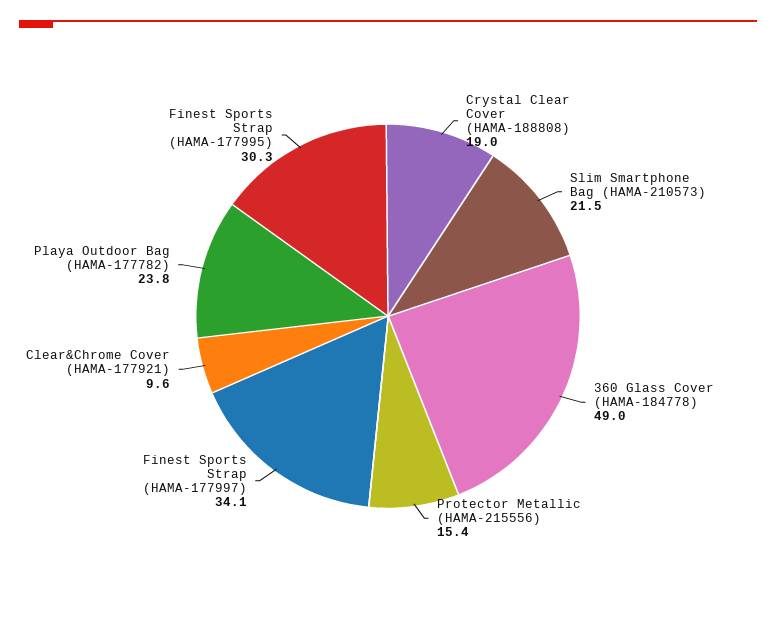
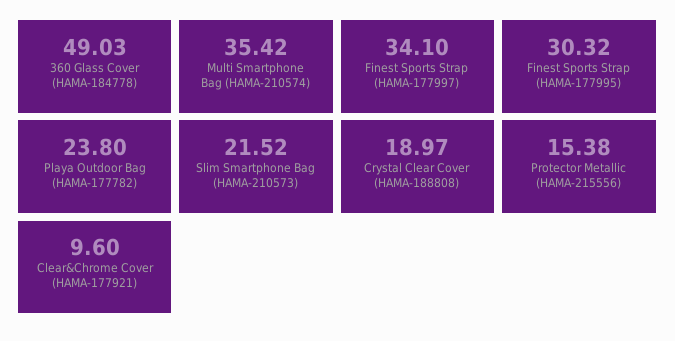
  {
    "Crystal Clear Cover (HAMA-188808)": 18.97,
    "Slim Smartphone Bag (HAMA-210573)": 21.52,
    "360 Glass Cover (HAMA-184778)": 49.03,
    "Protector Metallic (HAMA-215556)": 15.38,
    "Finest Sports Strap (HAMA-177997)": 34.1,
    "Clear&Chrome Cover (HAMA-177921)": 9.6,
    "Playa Outdoor Bag (HAMA-177782)": 23.8,
-   "Finest Sports Strap (HAMA-177995)": 30.32
+   "Finest Sports Strap (HAMA-177995)": 30.32,
+   "Multi Smartphone Bag (HAMA-210574)": 35.42
  }

